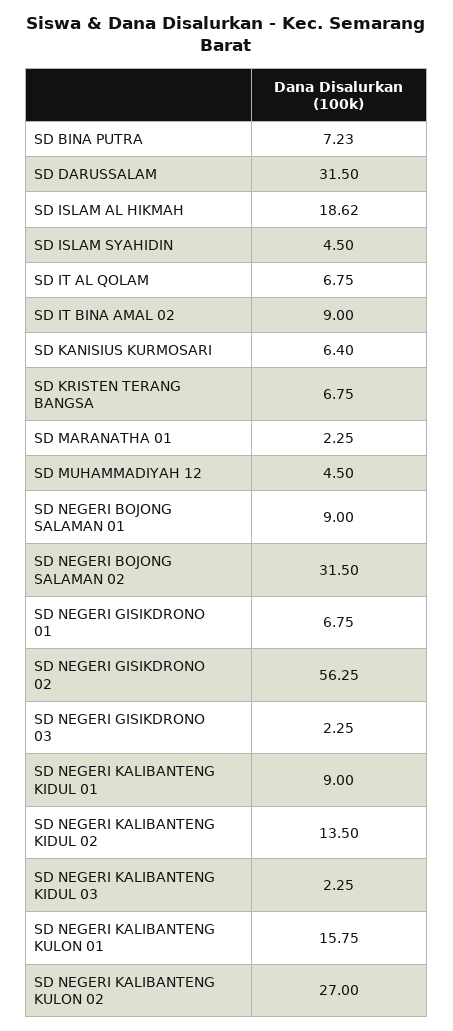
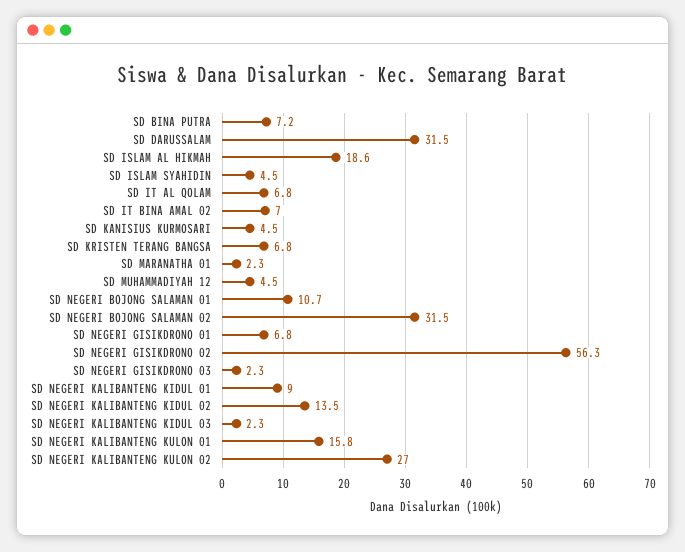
  {
    "SD BINA PUTRA": 7.23,
    "SD DARUSSALAM": 31.5,
    "SD ISLAM AL HIKMAH": 18.62,
    "SD ISLAM SYAHIDIN": 4.5,
    "SD IT AL QOLAM": 6.75,
-   "SD IT BINA AMAL 02": 9,
+   "SD IT BINA AMAL 02": 7,
-   "SD KANISIUS KURMOSARI": 6.4,
+   "SD KANISIUS KURMOSARI": 4.5,
    "SD KRISTEN TERANG BANGSA": 6.75,
    "SD MARANATHA 01": 2.25,
    "SD MUHAMMADIYAH 12": 4.5,
-   "SD NEGERI BOJONG SALAMAN 01": 9,
+   "SD NEGERI BOJONG SALAMAN 01": 10.7,
    "SD NEGERI BOJONG SALAMAN 02": 31.5,
    "SD NEGERI GISIKDRONO 01": 6.75,
    "SD NEGERI GISIKDRONO 02": 56.25,
    "SD NEGERI GISIKDRONO 03": 2.25,
    "SD NEGERI KALIBANTENG KIDUL 01": 9,
    "SD NEGERI KALIBANTENG KIDUL 02": 13.5,
    "SD NEGERI KALIBANTENG KIDUL 03": 2.25,
    "SD NEGERI KALIBANTENG KULON 01": 15.75,
    "SD NEGERI KALIBANTENG KULON 02": 27
  }

